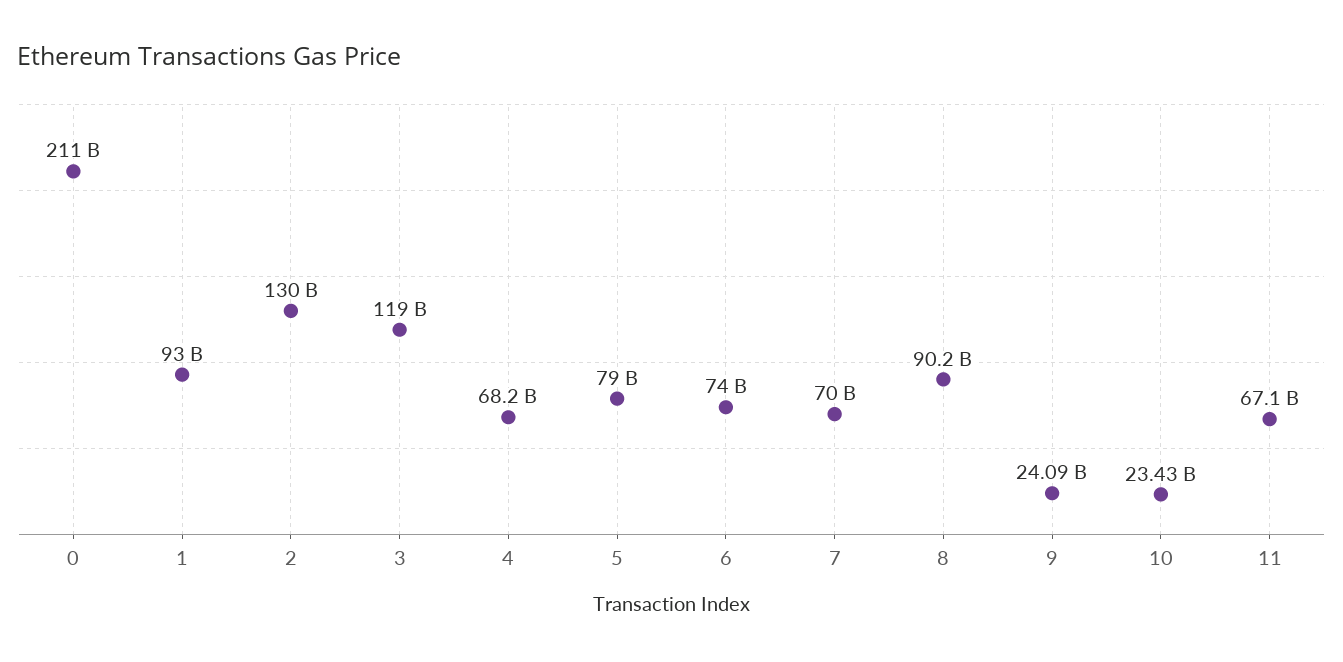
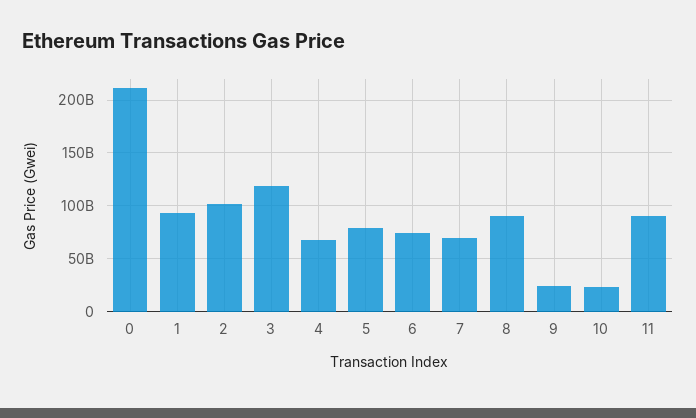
  {
    "0": 211000000000,
    "1": 93000000000,
-   "2": 130000000000,
+   "2": 100000000000,
    "3": 119000000000,
    "4": 68200000000,
    "5": 79000000000,
    "6": 74000000000,
    "7": 70000000000,
    "8": 90200000000,
    "9": 24090000000,
    "10": 23430000000,
-   "11": 67100000000
+   "11": 90000000000
  }

